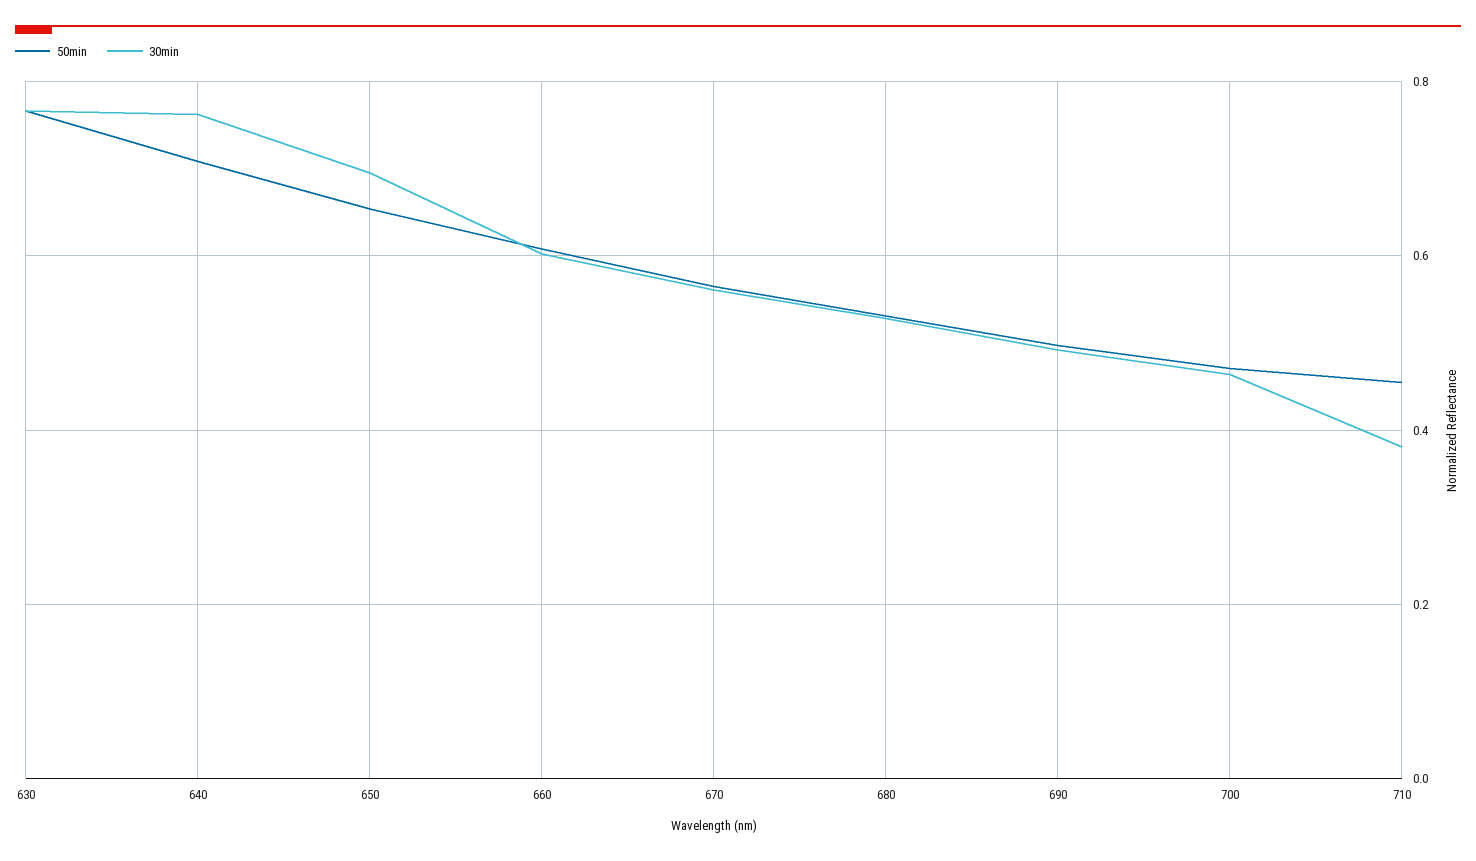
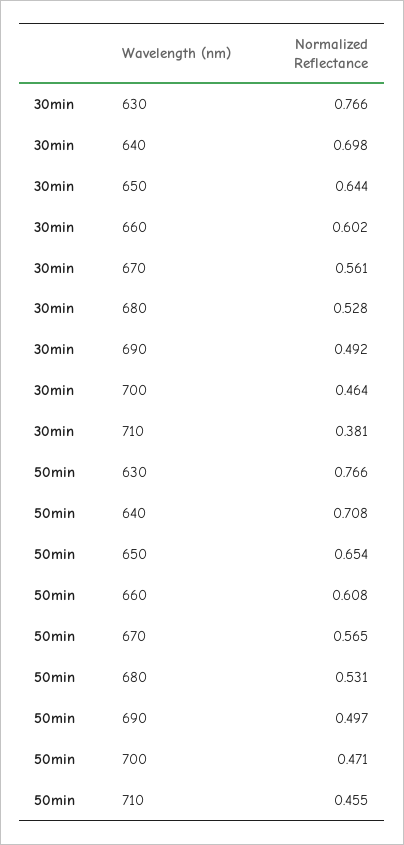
  {
    "50min": {
      "630": 0.766,
      "640": 0.708,
      "650": 0.654,
      "660": 0.608,
      "670": 0.565,
      "680": 0.531,
      "690": 0.497,
      "700": 0.471,
      "710": 0.455
    },
    "30min": {
      "630": 0.766,
-     "640": 0.76,
+     "640": 0.698,
-     "650": 0.7,
+     "650": 0.644,
      "660": 0.602,
      "670": 0.561,
      "680": 0.528,
      "690": 0.492,
      "700": 0.464,
      "710": 0.381
    }
  }

